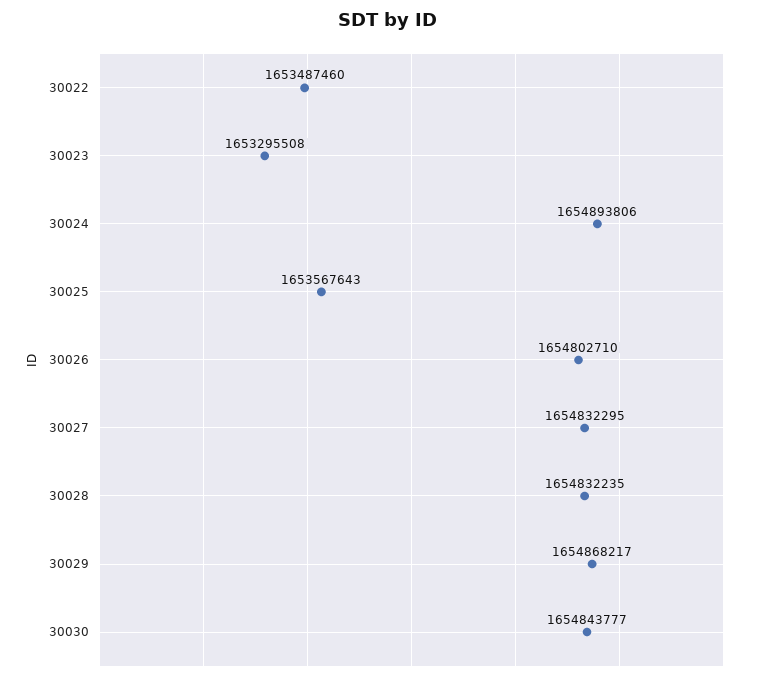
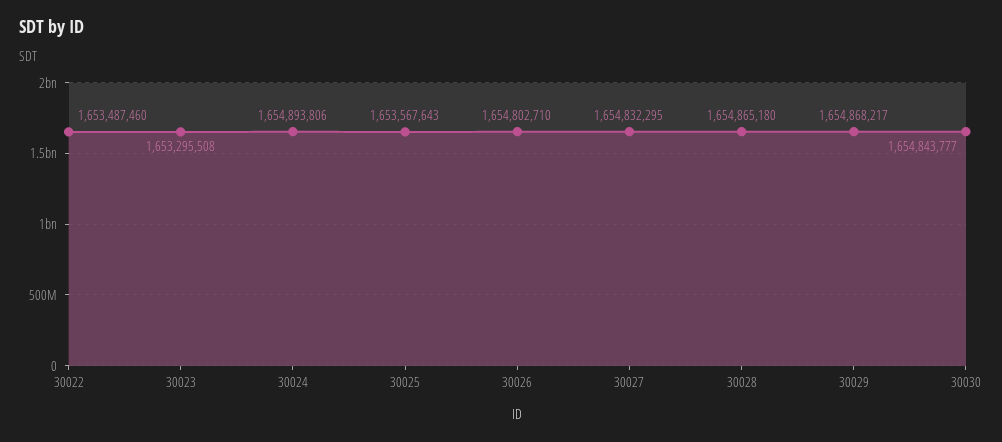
  {
    "30022": 1653487460,
    "30023": 1653295508,
    "30024": 1654893806,
    "30025": 1653567643,
    "30026": 1654802710,
    "30027": 1654832295,
-   "30028": 1654832235,
+   "30028": 1654865180,
    "30029": 1654868217,
    "30030": 1654843777
  }

